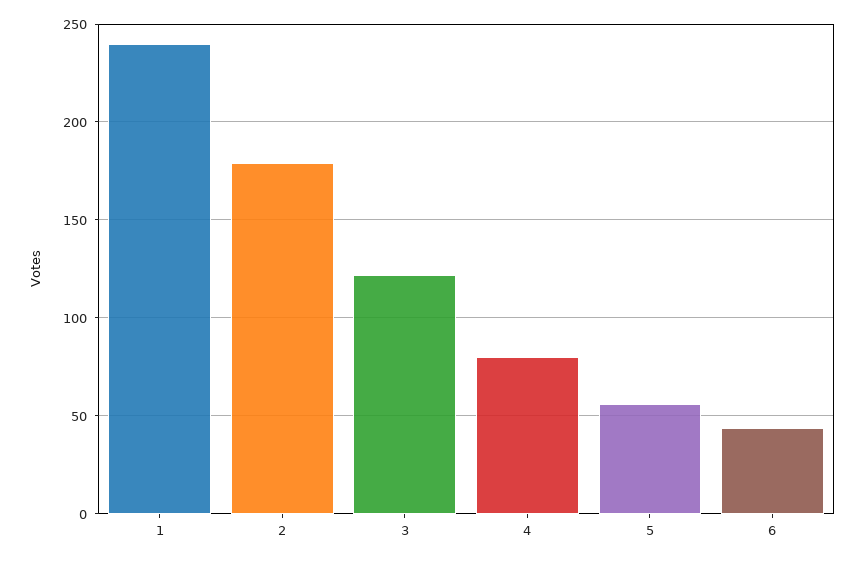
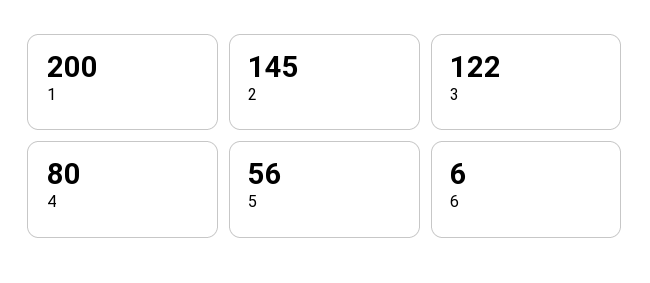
  {
-   "1": 240,
+   "1": 200,
-   "2": 180,
+   "2": 145,
    "3": 122,
    "4": 80,
    "5": 56,
-   "6": 45
+   "6": 6
  }

